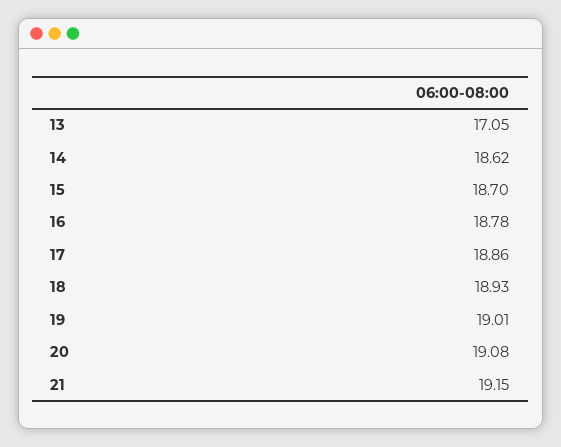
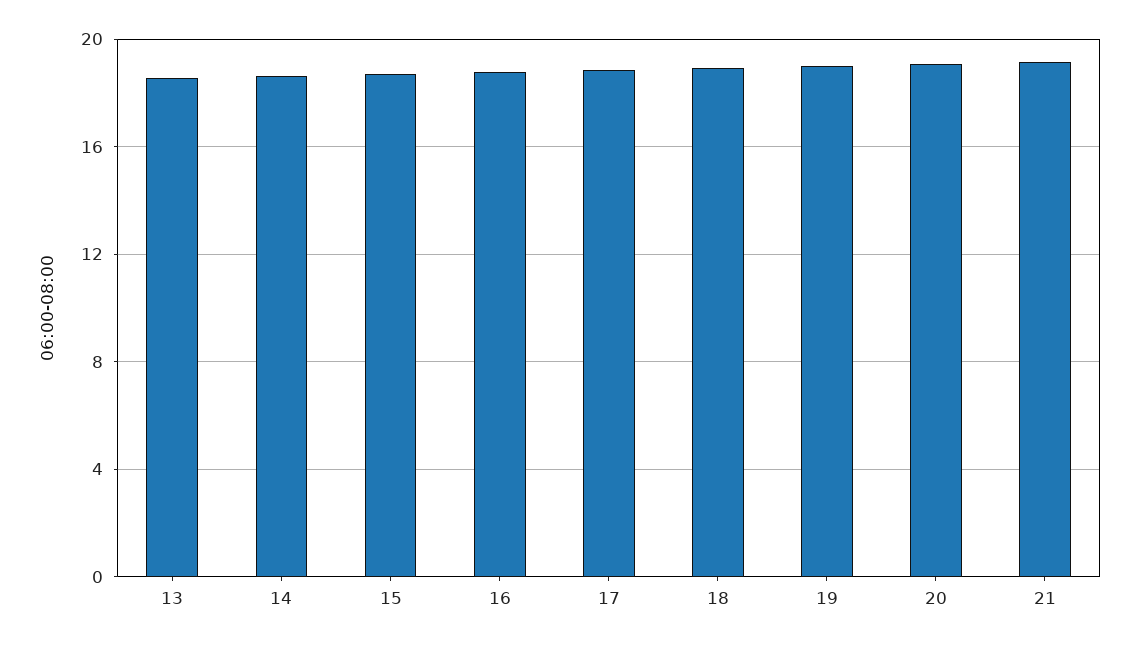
  {
-   "13": 17.05,
+   "13": 18.5,
    "14": 18.62,
    "15": 18.7,
    "16": 18.78,
    "17": 18.86,
    "18": 18.93,
    "19": 19.01,
    "20": 19.08,
    "21": 19.15
  }

